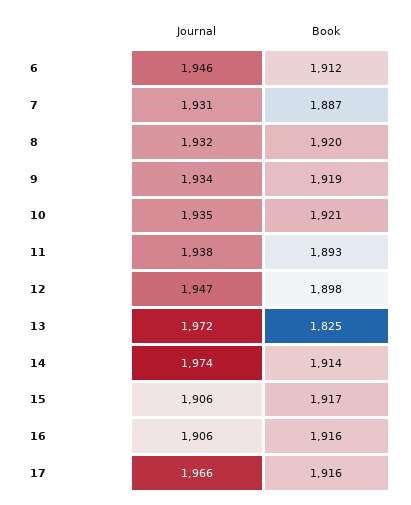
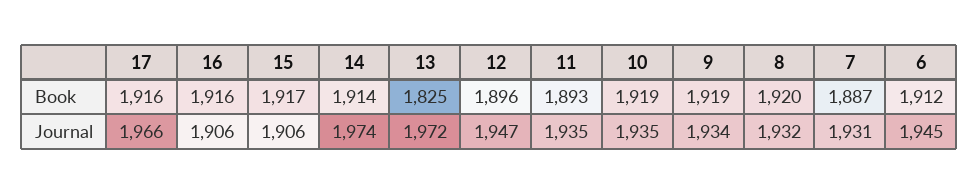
  {
    "Journal": {
-     "6": 1946,
+     "6": 1945,
      "7": 1931,
      "8": 1932,
      "9": 1934,
      "10": 1935,
-     "11": 1938,
+     "11": 1935,
      "12": 1947,
      "13": 1972,
      "14": 1974,
      "15": 1906,
      "16": 1906,
      "17": 1966
    },
    "Book": {
      "6": 1912,
      "7": 1887,
      "8": 1920,
      "9": 1919,
-     "10": 1921,
+     "10": 1919,
      "11": 1893,
-     "12": 1898,
+     "12": 1896,
      "13": 1825,
      "14": 1914,
      "15": 1917,
      "16": 1916,
      "17": 1916
    }
  }

